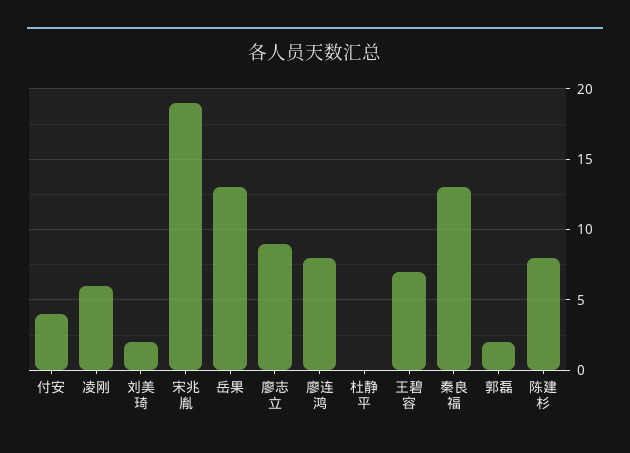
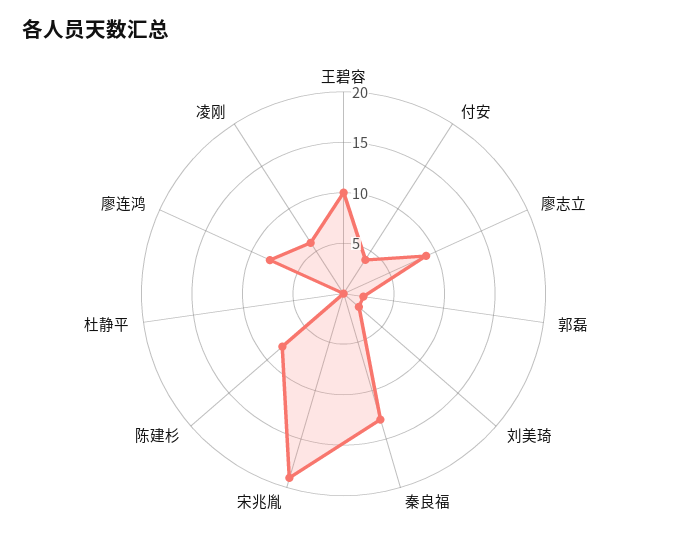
  {
    "付安": 4,
    "凌刚": 6,
    "刘美琦": 2,
    "宋兆胤": 19,
-   "岳果": 13,
    "廖志立": 9,
    "廖连鸿": 8,
    "杜静平": 0,
-   "王碧容": 7,
+   "王碧容": 10,
    "秦良福": 13,
    "郭磊": 2,
    "陈建杉": 8
  }

